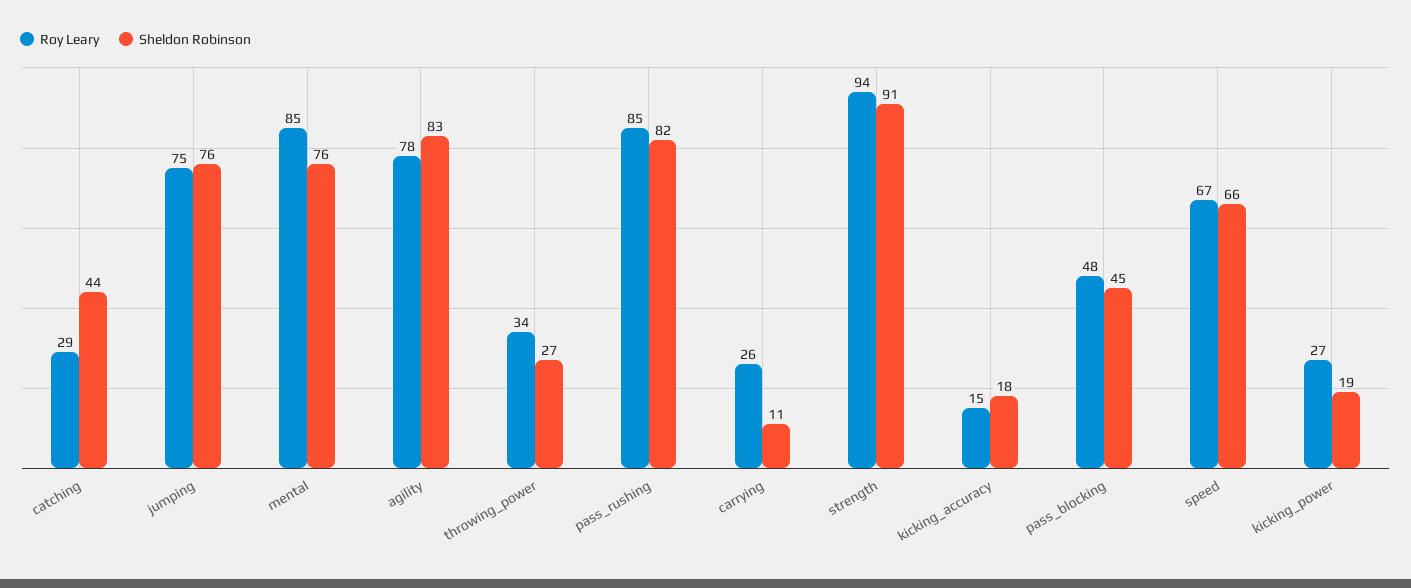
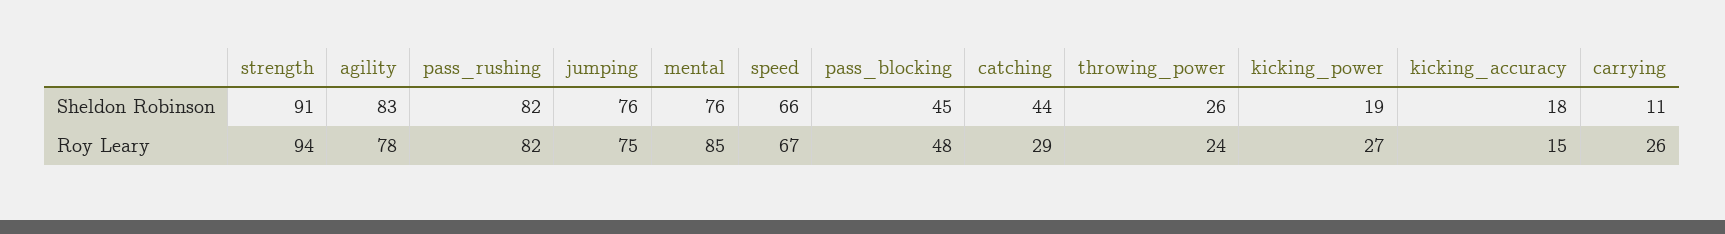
  {
    "Roy Leary": {
      "catching": 29,
      "jumping": 75,
      "mental": 85,
      "agility": 78,
-     "throwing_power": 34,
+     "throwing_power": 24,
-     "pass_rushing": 85,
+     "pass_rushing": 82,
      "carrying": 26,
      "strength": 94,
      "kicking_accuracy": 15,
      "pass_blocking": 48,
      "speed": 67,
      "kicking_power": 27
    },
    "Sheldon Robinson": {
      "catching": 44,
      "jumping": 76,
      "mental": 76,
      "agility": 83,
-     "throwing_power": 27,
+     "throwing_power": 26,
      "pass_rushing": 82,
      "carrying": 11,
      "strength": 91,
      "kicking_accuracy": 18,
      "pass_blocking": 45,
      "speed": 66,
      "kicking_power": 19
    }
  }

